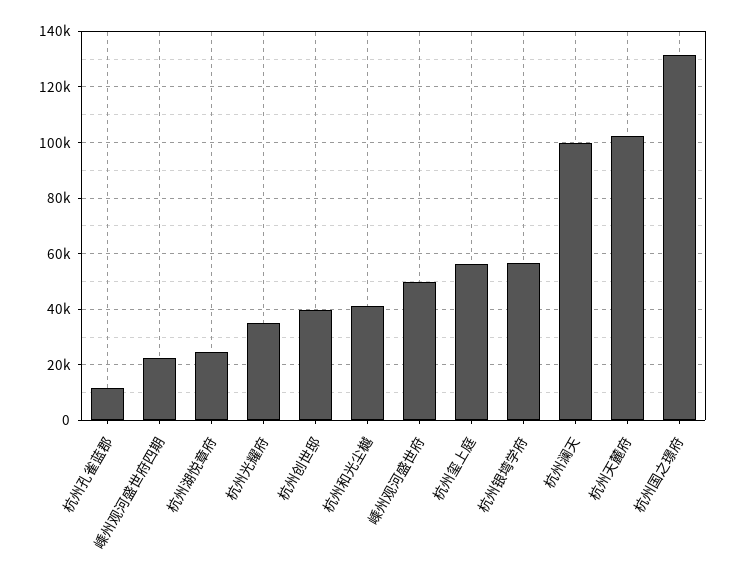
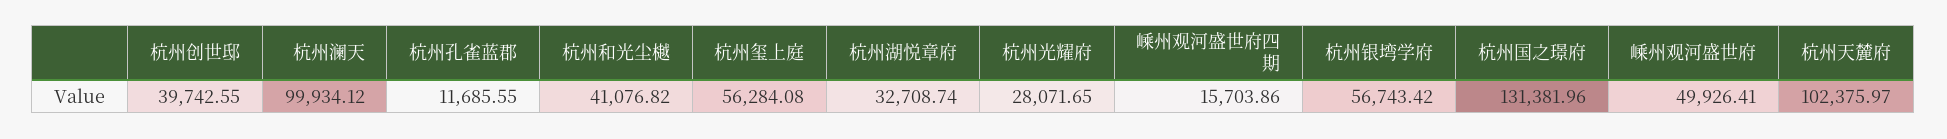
  {
    "杭州孔雀蓝郡": 11685.55,
-   "嵊州观河盛世府四期": 22500,
+   "嵊州观河盛世府四期": 15703.86,
-   "杭州湖悦章府": 25000,
+   "杭州湖悦章府": 32708.74,
-   "杭州光耀府": 35000,
+   "杭州光耀府": 28071.65,
    "杭州创世邸": 39742.55,
    "杭州和光尘樾": 41076.82,
    "嵊州观河盛世府": 49926.41,
    "杭州玺上庭": 56284.08,
    "杭州银塆学府": 56743.42,
    "杭州澜天": 99934.12,
    "杭州天麓府": 102375.97,
    "杭州国之璟府": 131381.96
  }

